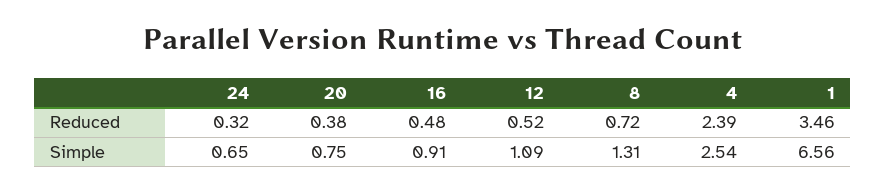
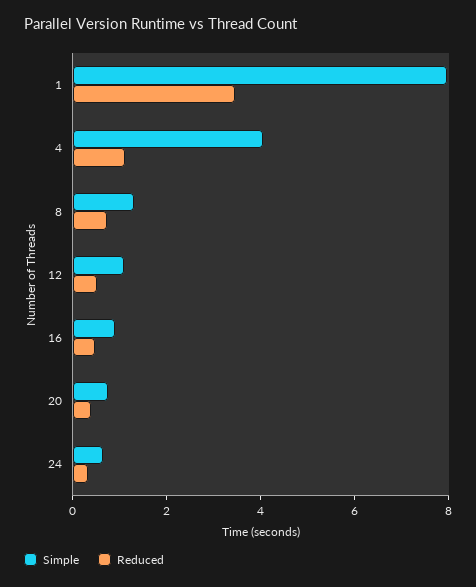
  {
    "Reduced": {
      "24": 0.32,
      "20": 0.38,
      "16": 0.48,
      "12": 0.52,
      "8": 0.72,
-     "4": 2.39,
+     "4": 1,
      "1": 3.46
    },
    "Simple": {
      "24": 0.65,
      "20": 0.75,
      "16": 0.91,
      "12": 1.09,
      "8": 1.31,
-     "4": 2.54,
+     "4": 4,
-     "1": 6.56
+     "1": 8
    }
  }

